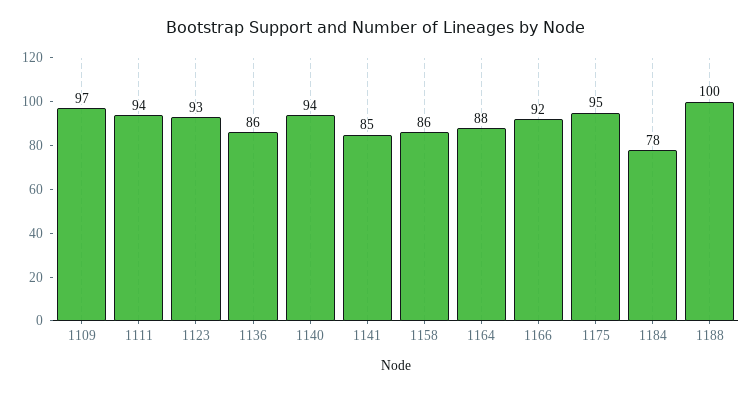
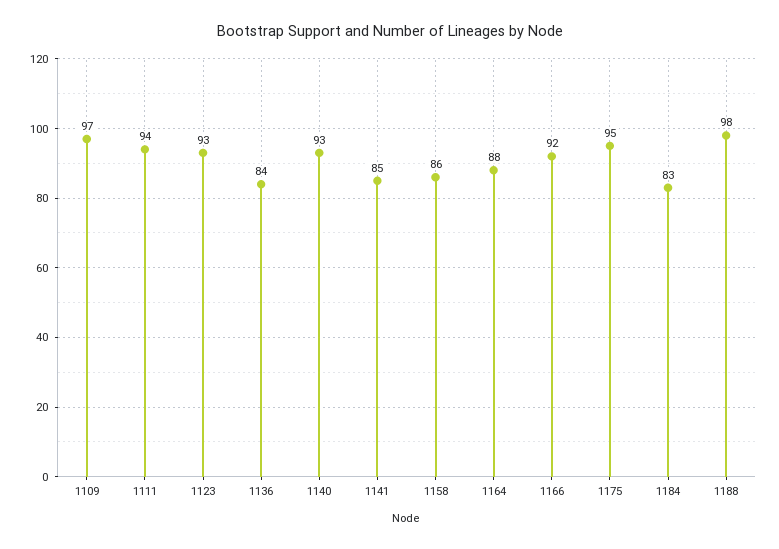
  {
    "1109": 97,
    "1111": 94,
    "1123": 93,
-   "1136": 86,
+   "1136": 84,
-   "1140": 94,
+   "1140": 93,
    "1141": 85,
    "1158": 86,
    "1164": 88,
    "1166": 92,
    "1175": 95,
-   "1184": 78,
+   "1184": 83,
-   "1188": 100
+   "1188": 98
  }

